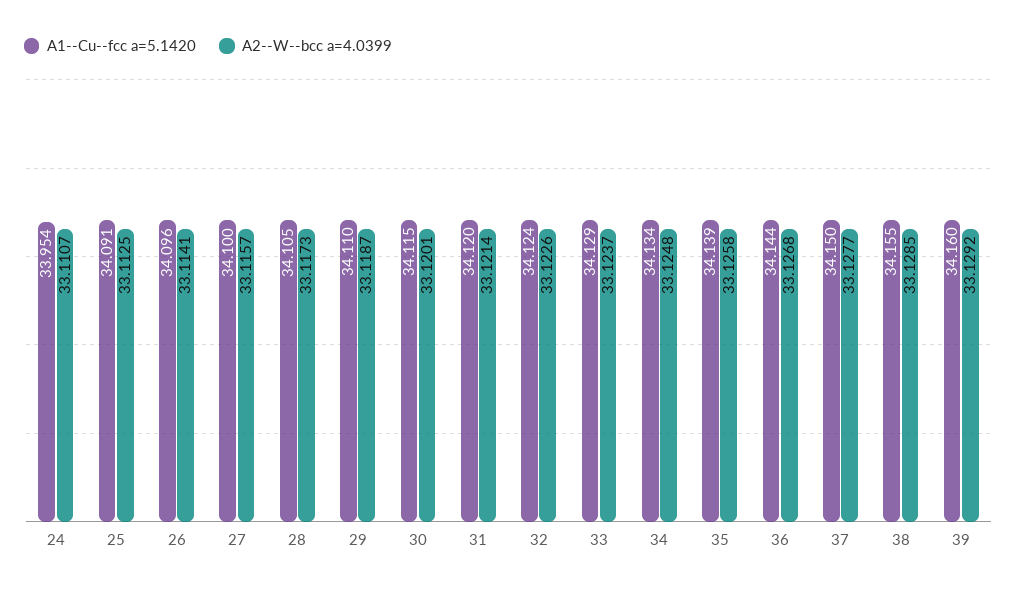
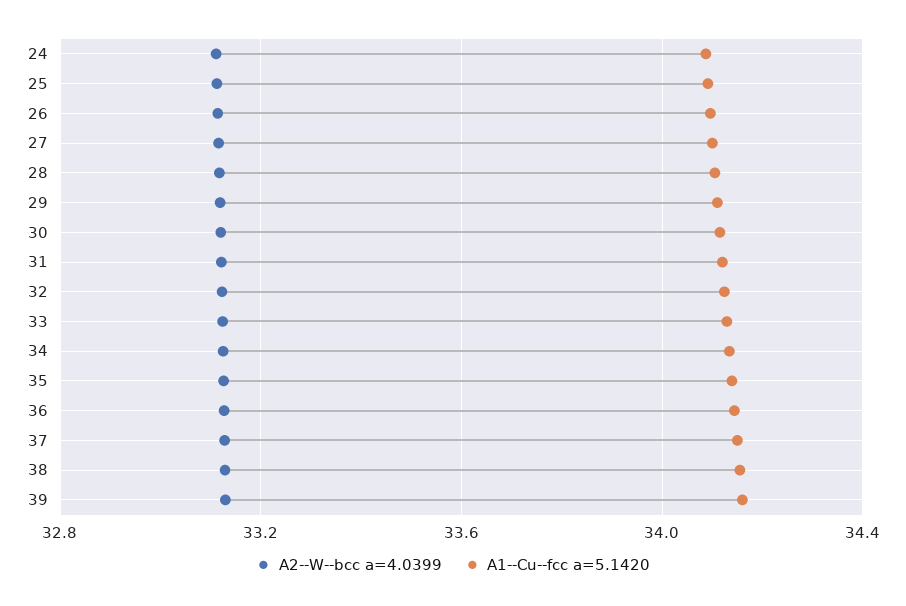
  {
    "A1--Cu--fcc a=5.1420": {
-     "24": 33.954,
+     "24": 34.1,
      "25": 34.091,
      "26": 34.096,
      "27": 34.1,
      "28": 34.105,
      "29": 34.11,
      "30": 34.115,
      "31": 34.12,
      "32": 34.124,
      "33": 34.129,
      "34": 34.134,
      "35": 34.139,
      "36": 34.144,
      "37": 34.15,
      "38": 34.155,
      "39": 34.16
    },
    "A2--W--bcc a=4.0399": {
      "24": 33.1107,
      "25": 33.1125,
      "26": 33.1141,
      "27": 33.1157,
      "28": 33.1173,
      "29": 33.1187,
      "30": 33.1201,
      "31": 33.1214,
      "32": 33.1226,
      "33": 33.1237,
      "34": 33.1248,
      "35": 33.1258,
      "36": 33.1268,
      "37": 33.1277,
      "38": 33.1285,
      "39": 33.1292
    }
  }

